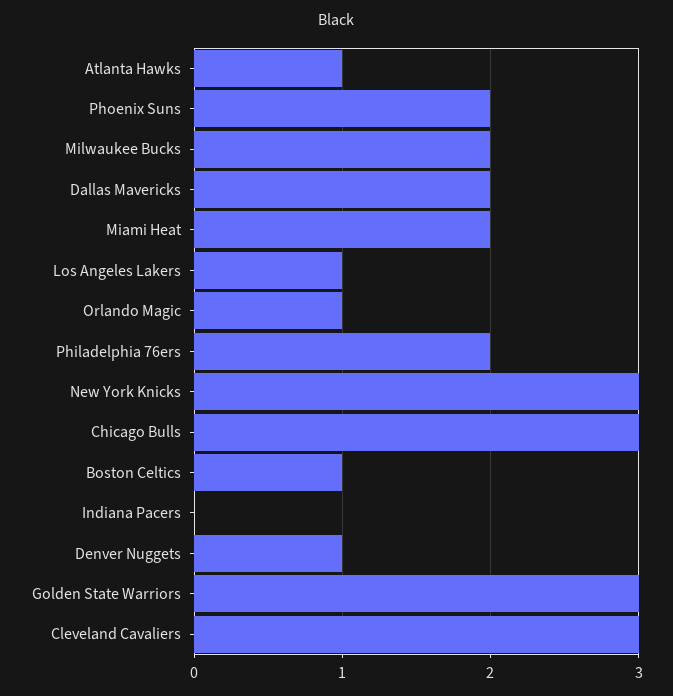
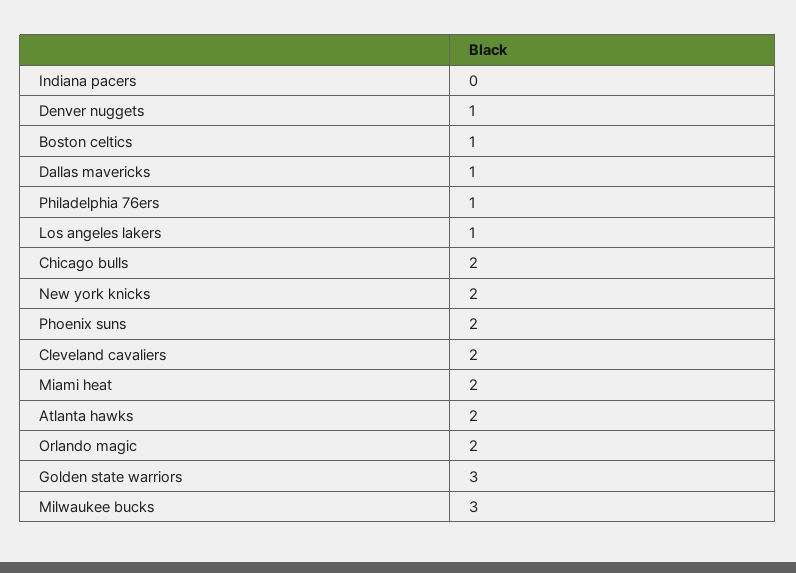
  {
-   "Atlanta Hawks": 1,
+   "Atlanta Hawks": 2,
    "Phoenix Suns": 2,
-   "Milwaukee Bucks": 2,
+   "Milwaukee Bucks": 3,
-   "Dallas Mavericks": 2,
+   "Dallas Mavericks": 1,
    "Miami Heat": 2,
    "Los Angeles Lakers": 1,
-   "Orlando Magic": 1,
+   "Orlando Magic": 2,
-   "Philadelphia 76ers": 2,
+   "Philadelphia 76ers": 1,
-   "New York Knicks": 3,
+   "New York Knicks": 2,
-   "Chicago Bulls": 3,
+   "Chicago Bulls": 2,
    "Boston Celtics": 1,
    "Indiana Pacers": 0,
    "Denver Nuggets": 1,
    "Golden State Warriors": 3,
-   "Cleveland Cavaliers": 3
+   "Cleveland Cavaliers": 2
  }

